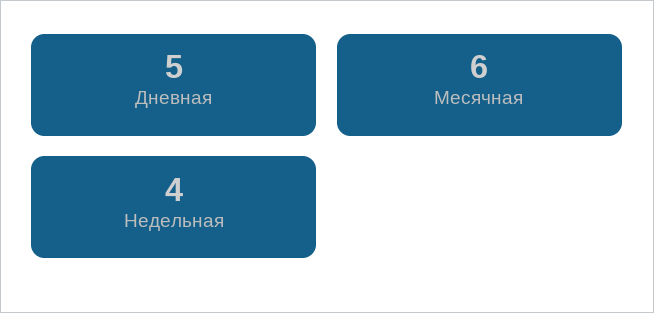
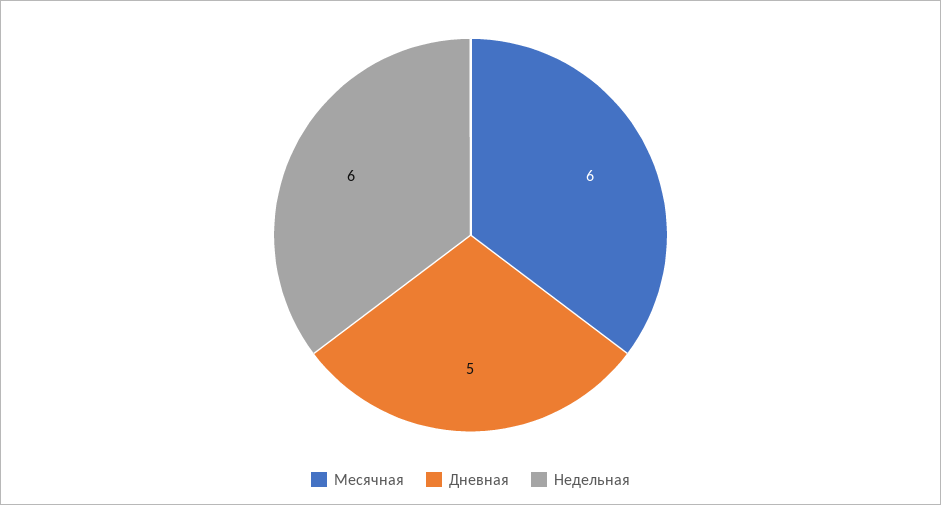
  {
    "Дневная": 5,
    "Месячная": 6,
-   "Недельная": 4
+   "Недельная": 6
  }

